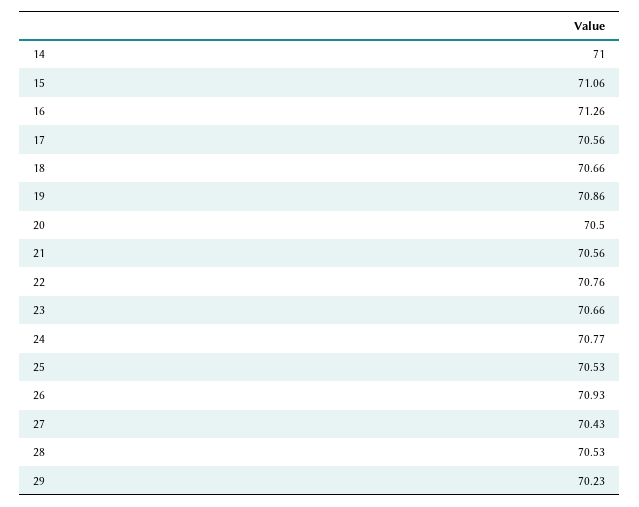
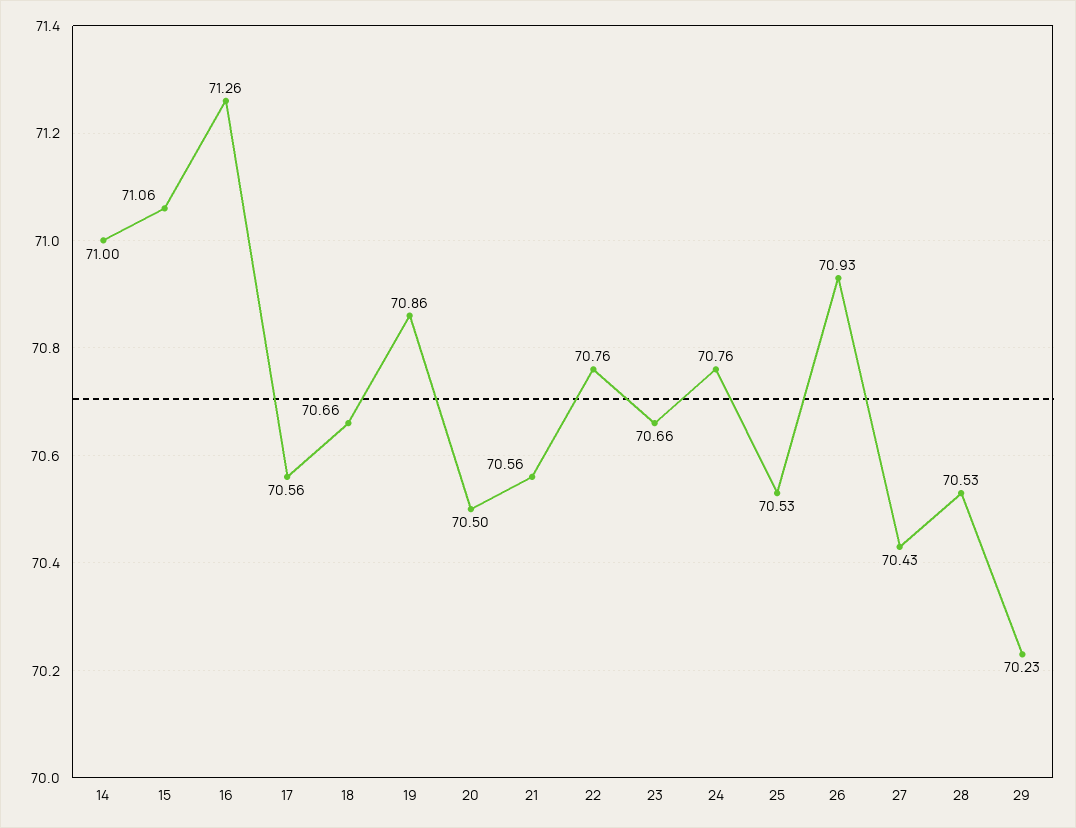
  {
    "14": 71,
    "15": 71.06,
    "16": 71.26,
    "17": 70.56,
    "18": 70.66,
    "19": 70.86,
    "20": 70.5,
    "21": 70.56,
    "22": 70.76,
    "23": 70.66,
-   "24": 70.77,
+   "24": 70.76,
    "25": 70.53,
    "26": 70.93,
    "27": 70.43,
    "28": 70.53,
    "29": 70.23
  }

